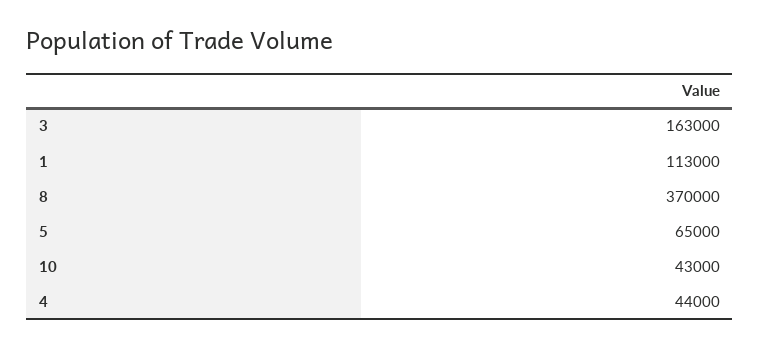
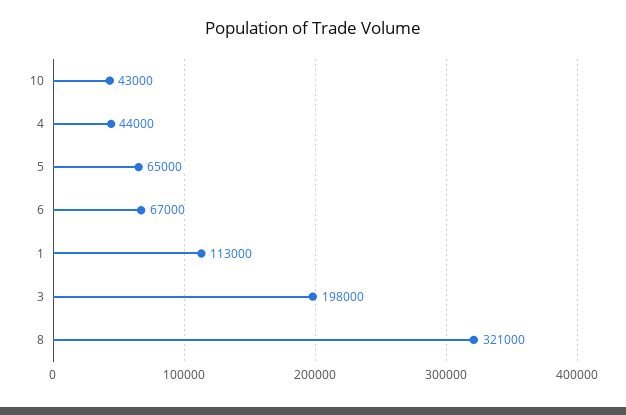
  {
-   "3": 163000,
+   "3": 198000,
    "1": 113000,
-   "8": 370000,
+   "8": 321000,
    "5": 65000,
    "10": 43000,
-   "4": 44000
+   "4": 44000,
+   "6": 67000
  }

